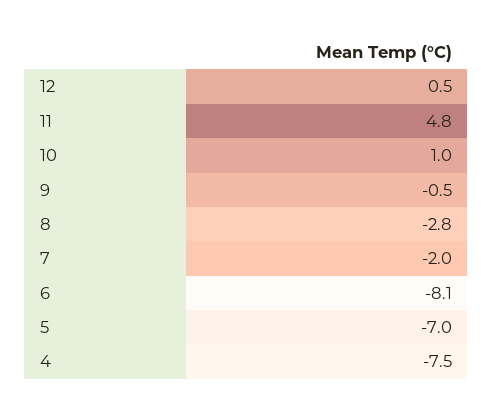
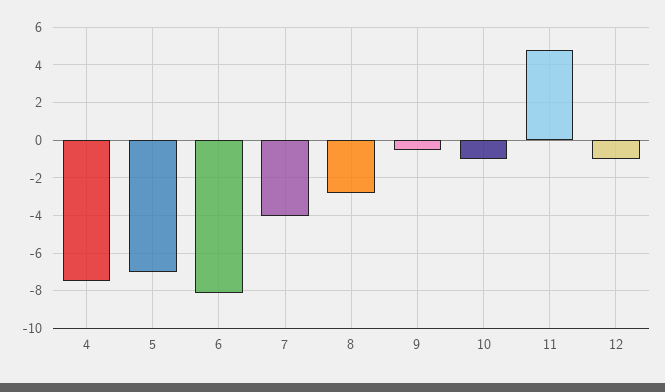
  {
-   "12": 0.5,
+   "12": -1,
    "11": 4.8,
-   "10": 1,
+   "10": -1,
    "9": -0.5,
    "8": -2.8,
-   "7": -2,
+   "7": -4,
    "6": -8.1,
    "5": -7,
    "4": -7.5
  }

